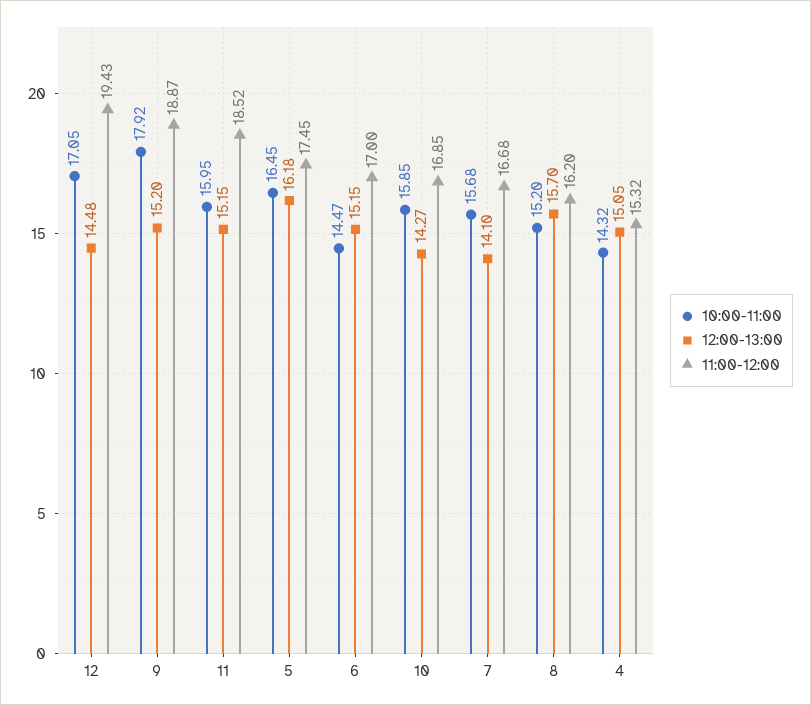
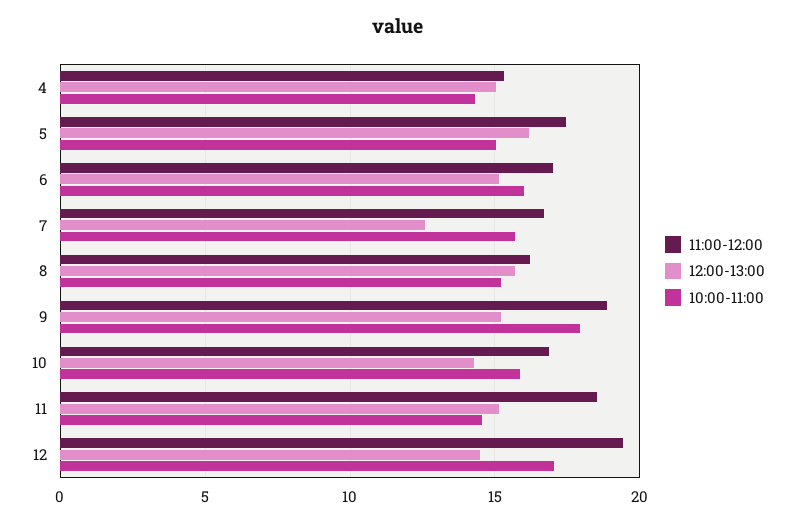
  {
    "10:00-11:00": {
      "12": 17.05,
      "9": 17.92,
-     "11": 15.95,
+     "11": 14.5,
-     "5": 16.45,
+     "5": 15,
-     "6": 14.47,
+     "6": 16,
      "10": 15.85,
      "7": 15.68,
      "8": 15.2,
      "4": 14.32
    },
    "12:00-13:00": {
      "12": 14.48,
      "9": 15.2,
      "11": 15.15,
      "5": 16.18,
      "6": 15.15,
      "10": 14.27,
-     "7": 14.1,
+     "7": 12.5,
      "8": 15.7,
      "4": 15.05
    },
    "11:00-12:00": {
      "12": 19.43,
      "9": 18.87,
      "11": 18.52,
      "5": 17.45,
      "6": 17,
      "10": 16.85,
      "7": 16.68,
      "8": 16.2,
      "4": 15.32
    }
  }

